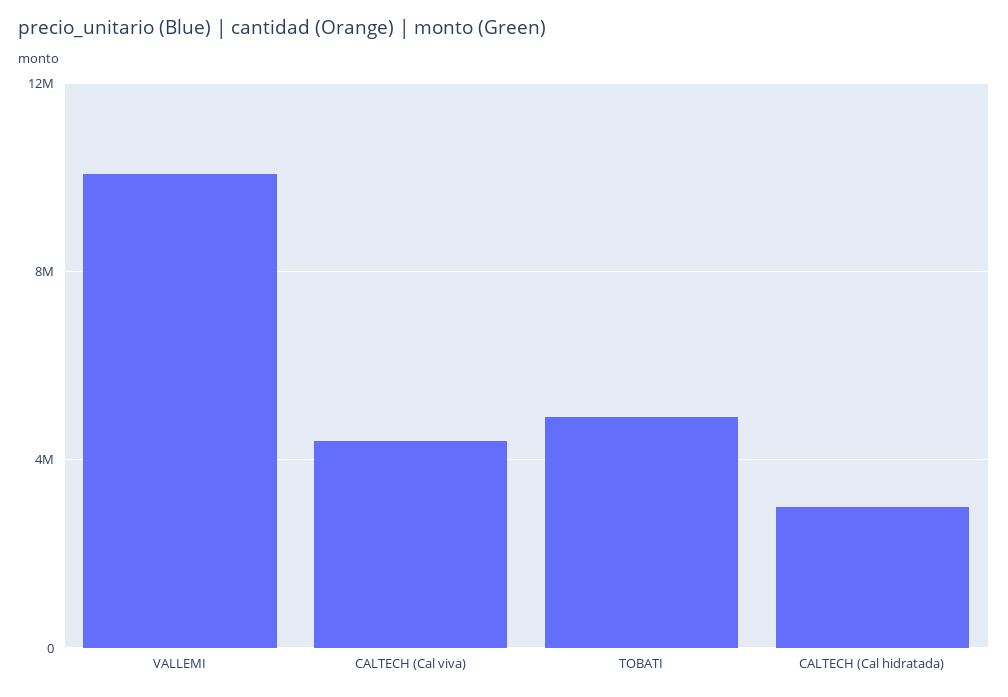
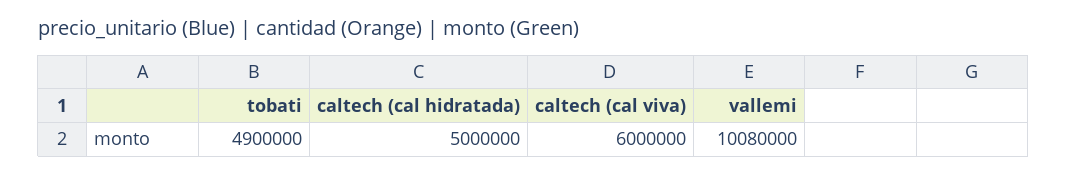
  {
    "VALLEMI": 10080000,
-   "CALTECH (Cal viva)": 4500000,
+   "CALTECH (Cal viva)": 6000000,
    "TOBATI": 4900000,
-   "CALTECH (Cal hidratada)": 3000000
+   "CALTECH (Cal hidratada)": 5000000
  }

